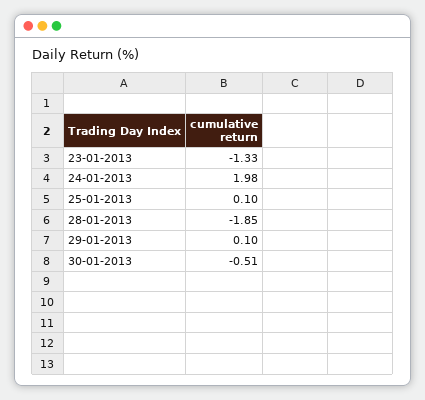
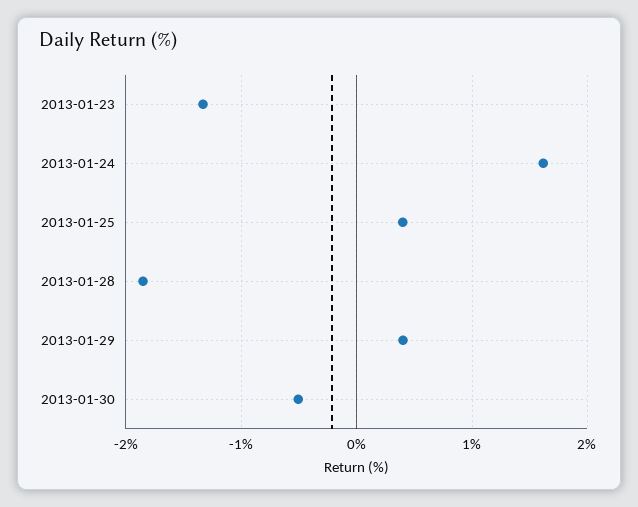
  {
    "23-01-2013": -1.33,
-   "24-01-2013": 1.98,
+   "24-01-2013": 1.6,
-   "25-01-2013": 0.1,
+   "25-01-2013": 0.4,
    "28-01-2013": -1.85,
-   "29-01-2013": 0.1,
+   "29-01-2013": 0.4,
    "30-01-2013": -0.51
  }

